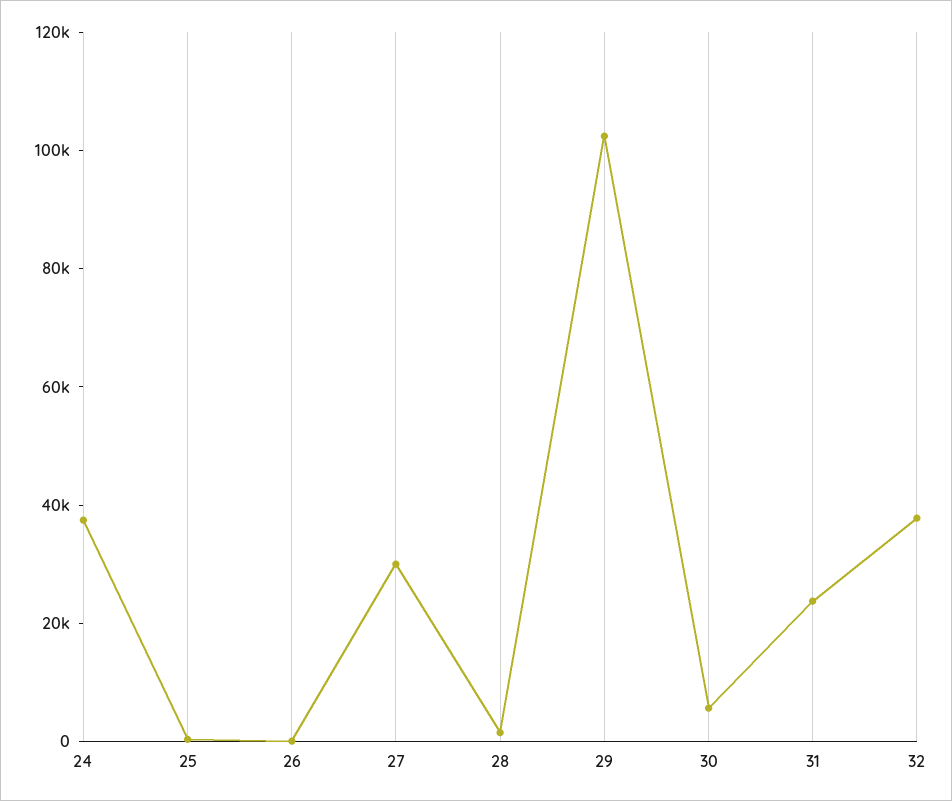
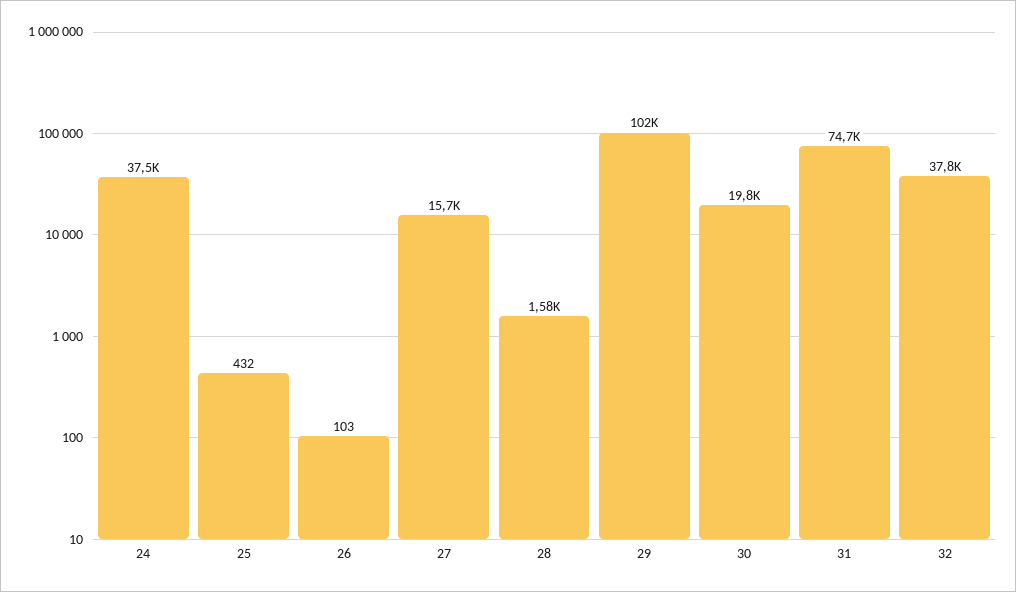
  {
    "24": 37500,
    "25": 432,
    "26": 103,
-   "27": 30000,
+   "27": 15700,
    "28": 1580,
    "29": 102000,
-   "30": 5000,
+   "30": 19800,
-   "31": 25000,
+   "31": 74700,
    "32": 37800
  }

